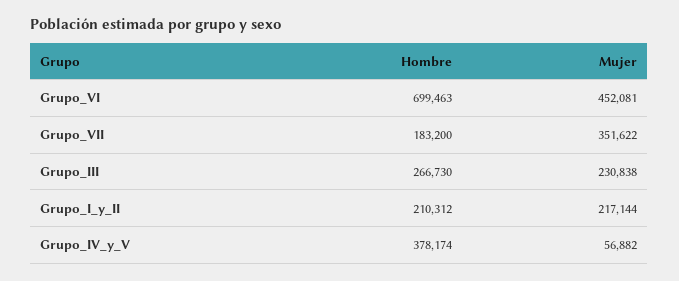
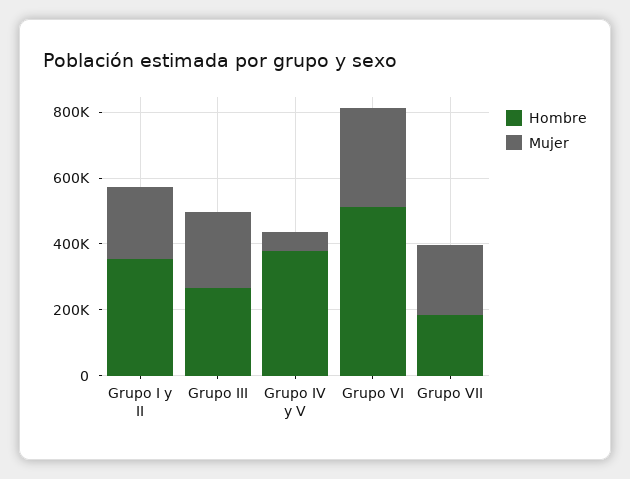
  {
    "Hombre": {
-     "Grupo_VI": 699463,
+     "Grupo_VI": 500000,
      "Grupo_VII": 183200,
      "Grupo_III": 266730,
-     "Grupo_I_y_II": 210312,
+     "Grupo_I_y_II": 350000,
      "Grupo_IV_y_V": 378174
    },
    "Mujer": {
-     "Grupo_VI": 452081,
+     "Grupo_VI": 300000,
-     "Grupo_VII": 351622,
+     "Grupo_VII": 200000,
      "Grupo_III": 230838,
      "Grupo_I_y_II": 217144,
      "Grupo_IV_y_V": 56882
    }
  }

